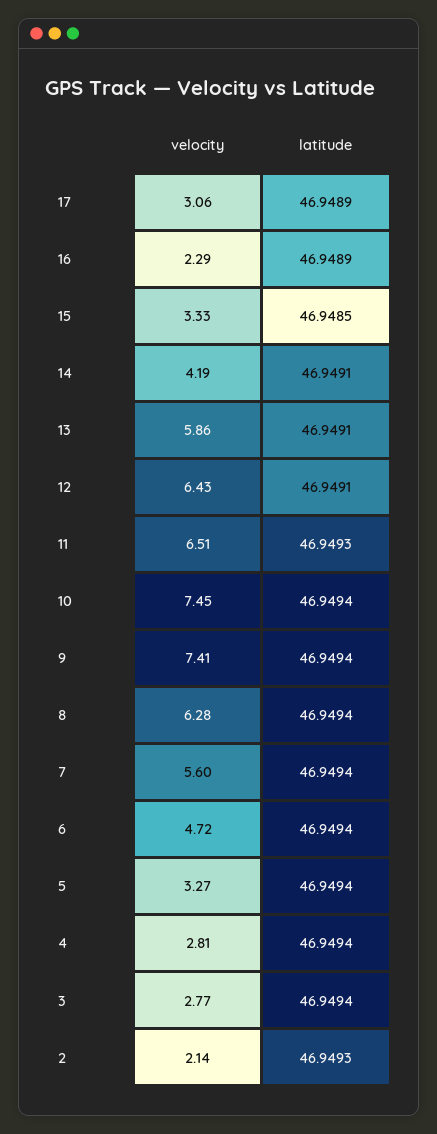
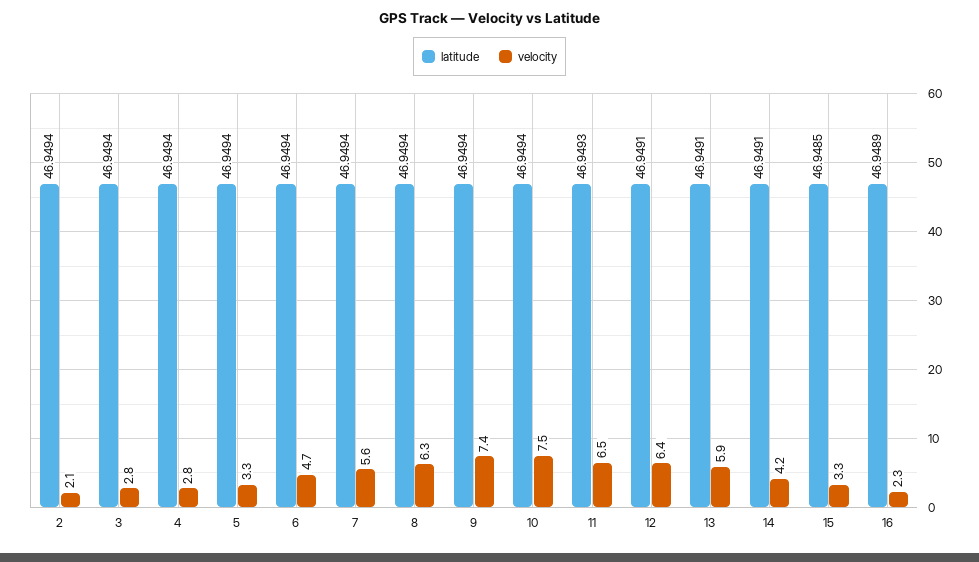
  {
    "velocity": {
-     "17": 3.06,
      "16": 2.29,
      "15": 3.33,
      "14": 4.19,
      "13": 5.86,
      "12": 6.43,
      "11": 6.51,
      "10": 7.45,
      "9": 7.41,
      "8": 6.28,
      "7": 5.6,
      "6": 4.72,
      "5": 3.27,
      "4": 2.81,
      "3": 2.77,
      "2": 2.14
    },
    "latitude": {
-     "17": 46.9489,
      "16": 46.9489,
      "15": 46.9485,
      "14": 46.9491,
      "13": 46.9491,
      "12": 46.9491,
      "11": 46.9493,
      "10": 46.9494,
      "9": 46.9494,
      "8": 46.9494,
      "7": 46.9494,
      "6": 46.9494,
      "5": 46.9494,
      "4": 46.9494,
      "3": 46.9494,
-     "2": 46.9493
+     "2": 46.9494
    }
  }

